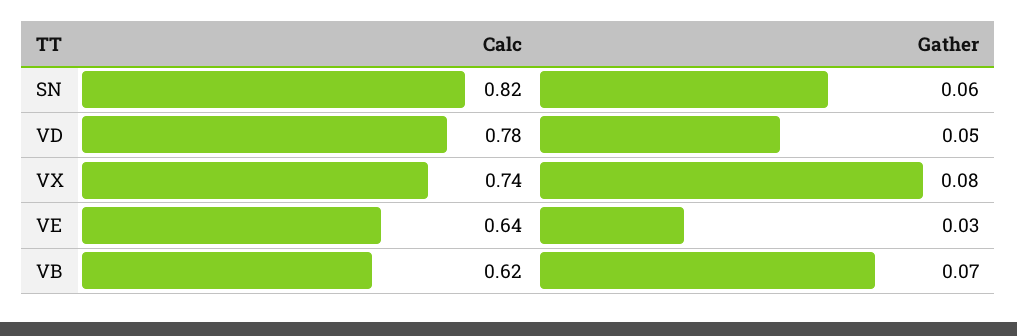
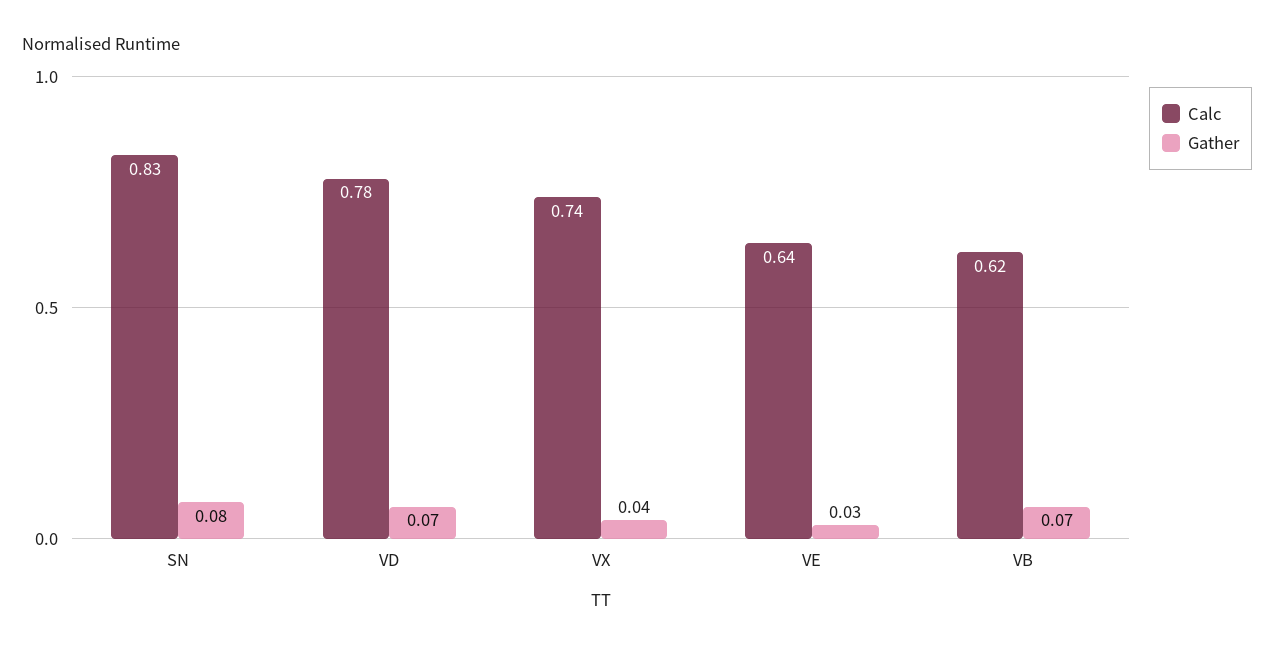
  {
    "Calc": {
-     "SN": 0.82,
+     "SN": 0.83,
      "VD": 0.78,
      "VX": 0.74,
      "VE": 0.64,
      "VB": 0.62
    },
    "Gather": {
-     "SN": 0.06,
+     "SN": 0.08,
-     "VD": 0.05,
+     "VD": 0.07,
-     "VX": 0.08,
+     "VX": 0.04,
      "VE": 0.03,
      "VB": 0.07
    }
  }

